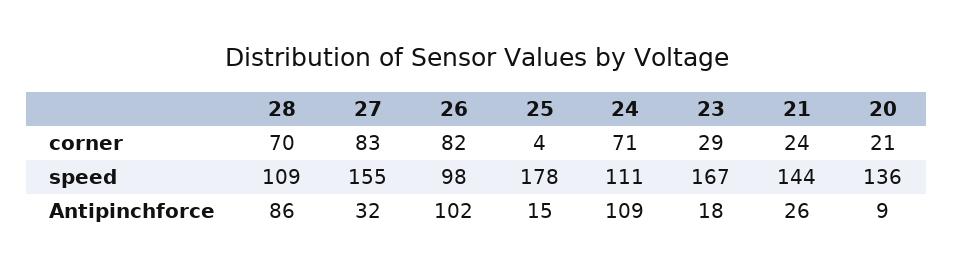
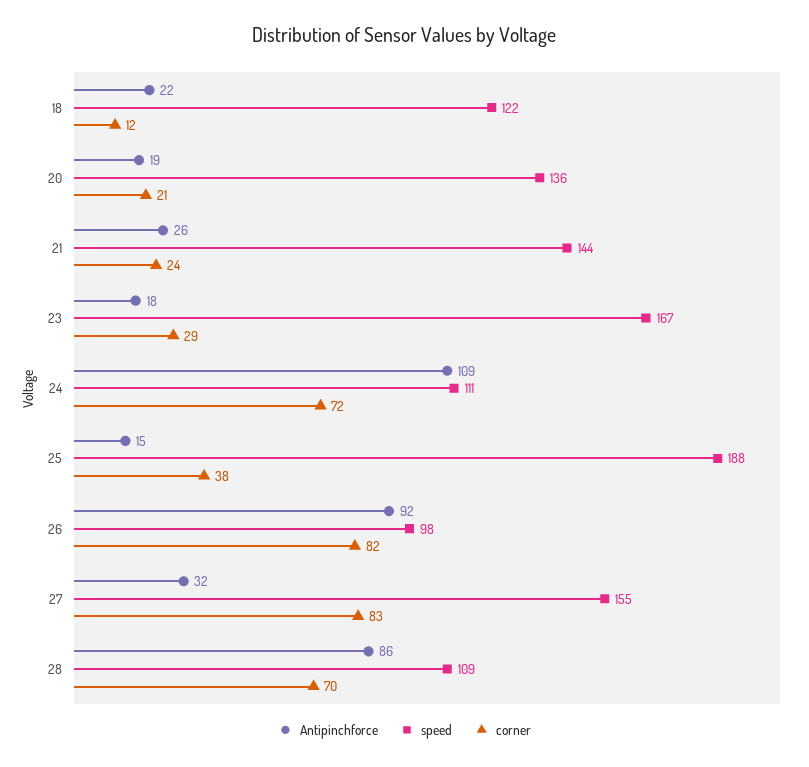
  {
    "corner": {
      "28": 70,
      "27": 83,
      "26": 82,
-     "25": 4,
+     "25": 38,
-     "24": 71,
+     "24": 72,
      "23": 29,
      "21": 24,
-     "20": 21
+     "20": 21,
+     "18": 12
    },
    "speed": {
      "28": 109,
      "27": 155,
      "26": 98,
-     "25": 178,
+     "25": 188,
      "24": 111,
      "23": 167,
      "21": 144,
-     "20": 136
+     "20": 136,
+     "18": 122
    },
    "Antipinchforce": {
      "28": 86,
      "27": 32,
-     "26": 102,
+     "26": 92,
      "25": 15,
      "24": 109,
      "23": 18,
      "21": 26,
-     "20": 9
+     "20": 19,
+     "18": 22
    }
  }

